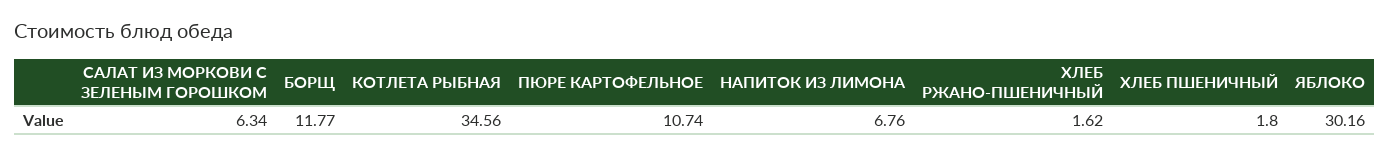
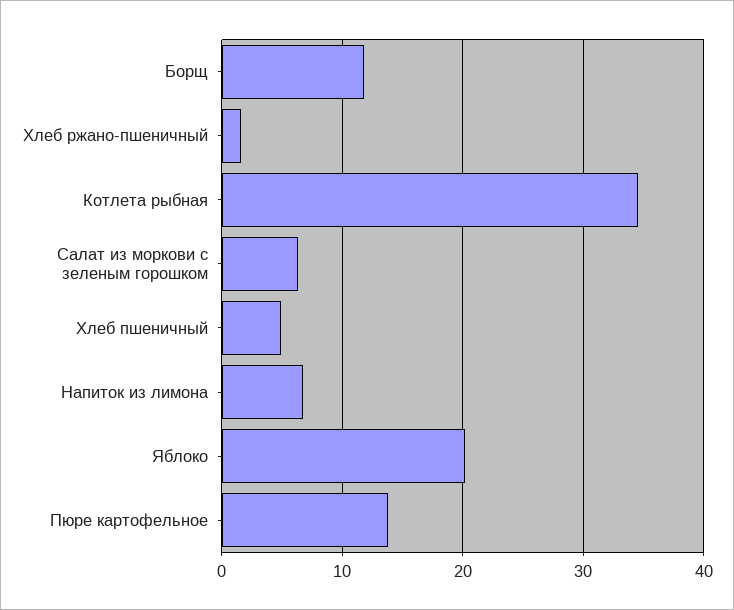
  {
    "САЛАТ ИЗ МОРКОВИ С ЗЕЛЕНЫМ ГОРОШКОМ": 6.34,
    "БОРЩ": 11.77,
    "КОТЛЕТА РЫБНАЯ": 34.56,
-   "ПЮРЕ КАРТОФЕЛЬНОЕ": 10.74,
+   "ПЮРЕ КАРТОФЕЛЬНОЕ": 14,
    "НАПИТОК ИЗ ЛИМОНА": 6.76,
    "ХЛЕБ РЖАНО-ПШЕНИЧНЫЙ": 1.62,
-   "ХЛЕБ ПШЕНИЧНЫЙ": 1.8,
+   "ХЛЕБ ПШЕНИЧНЫЙ": 5,
-   "ЯБЛОКО": 30.16
+   "ЯБЛОКО": 20
  }

